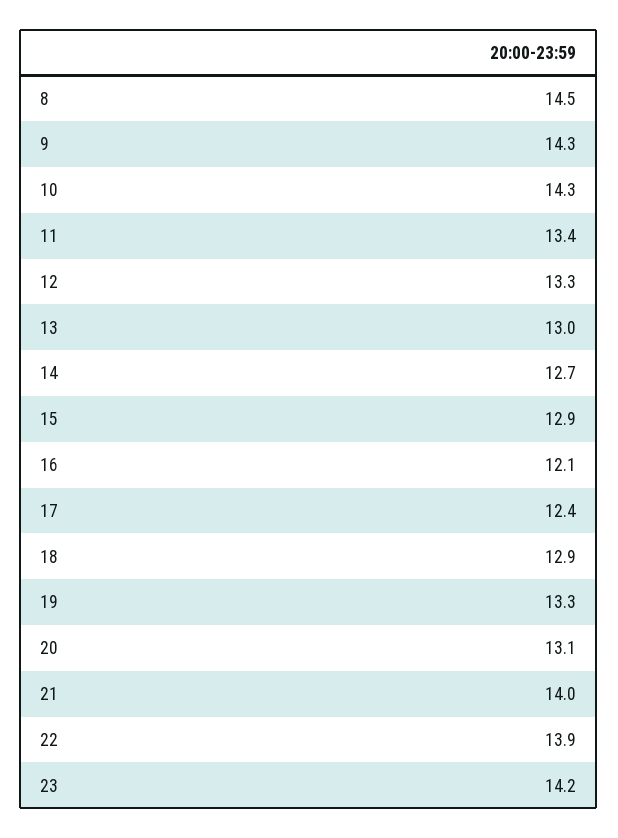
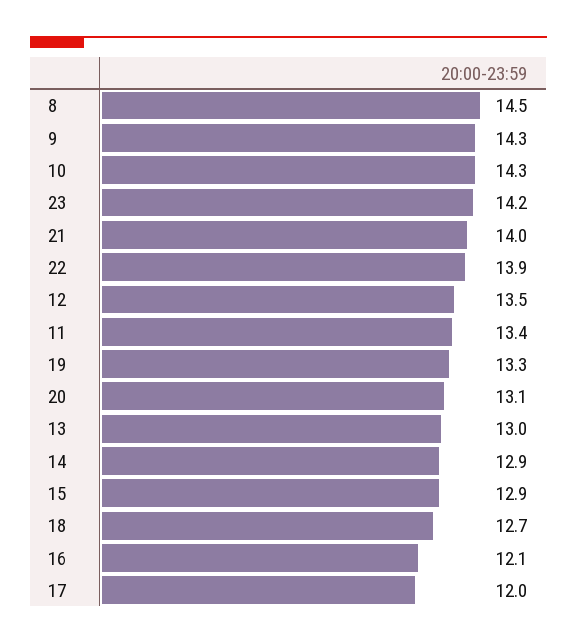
  {
    "8": 14.5,
    "9": 14.3,
    "10": 14.3,
    "11": 13.4,
-   "12": 13.3,
+   "12": 13.5,
    "13": 13,
-   "14": 12.7,
+   "14": 12.9,
    "15": 12.9,
    "16": 12.1,
-   "17": 12.4,
+   "17": 12,
-   "18": 12.9,
+   "18": 12.7,
    "19": 13.3,
    "20": 13.1,
    "21": 14,
    "22": 13.9,
    "23": 14.2
  }

